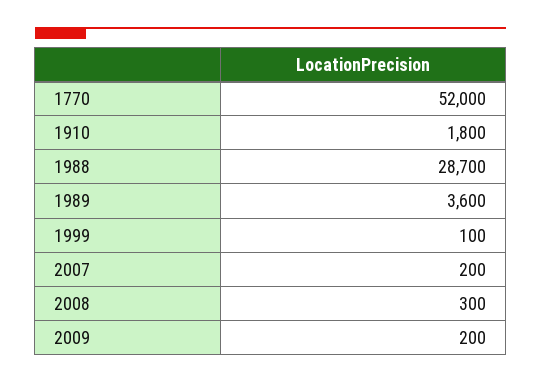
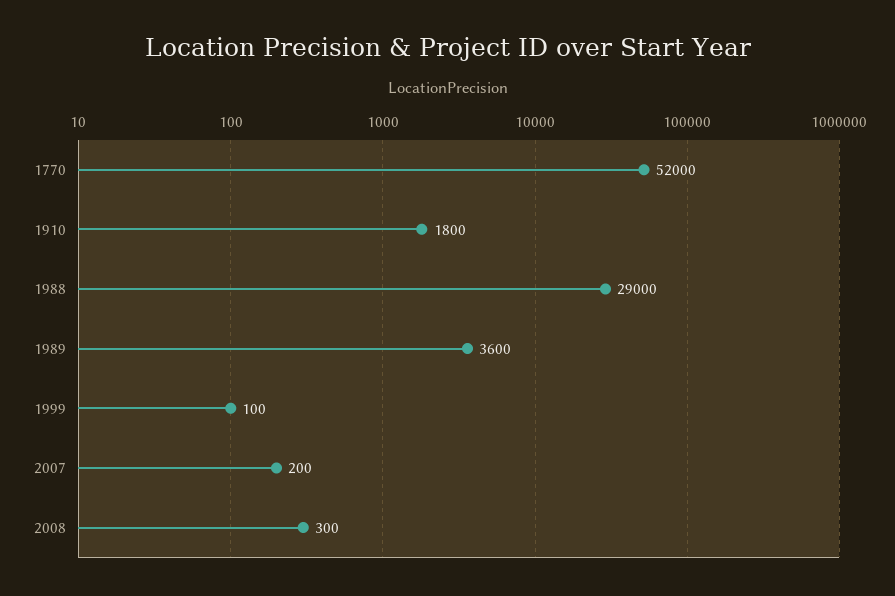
  {
    "1770": 52000,
    "1910": 1800,
-   "1988": 28700,
+   "1988": 29000,
    "1989": 3600,
    "1999": 100,
    "2007": 200,
-   "2008": 300,
+   "2008": 300
-   "2009": 200
  }

